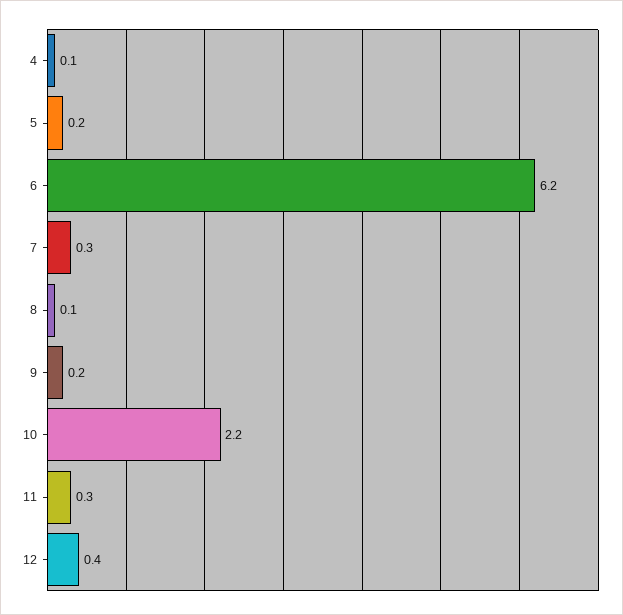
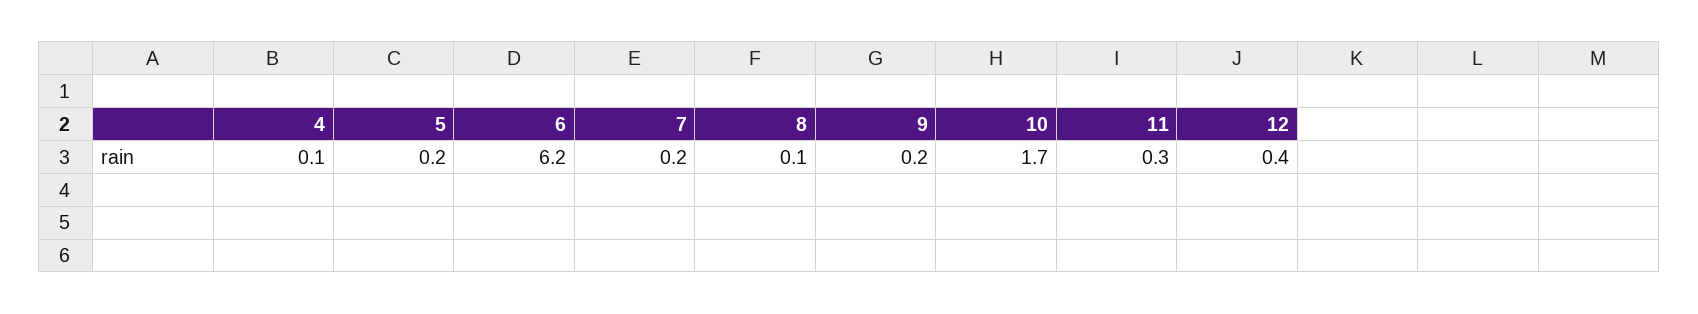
  {
    "4": 0.1,
    "5": 0.2,
    "6": 6.2,
-   "7": 0.3,
+   "7": 0.2,
    "8": 0.1,
    "9": 0.2,
-   "10": 2.2,
+   "10": 1.7,
    "11": 0.3,
    "12": 0.4
  }

